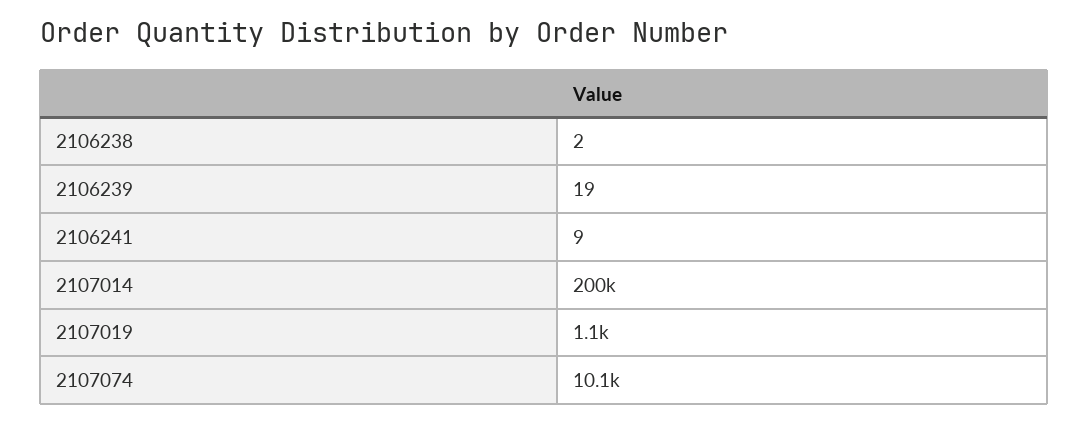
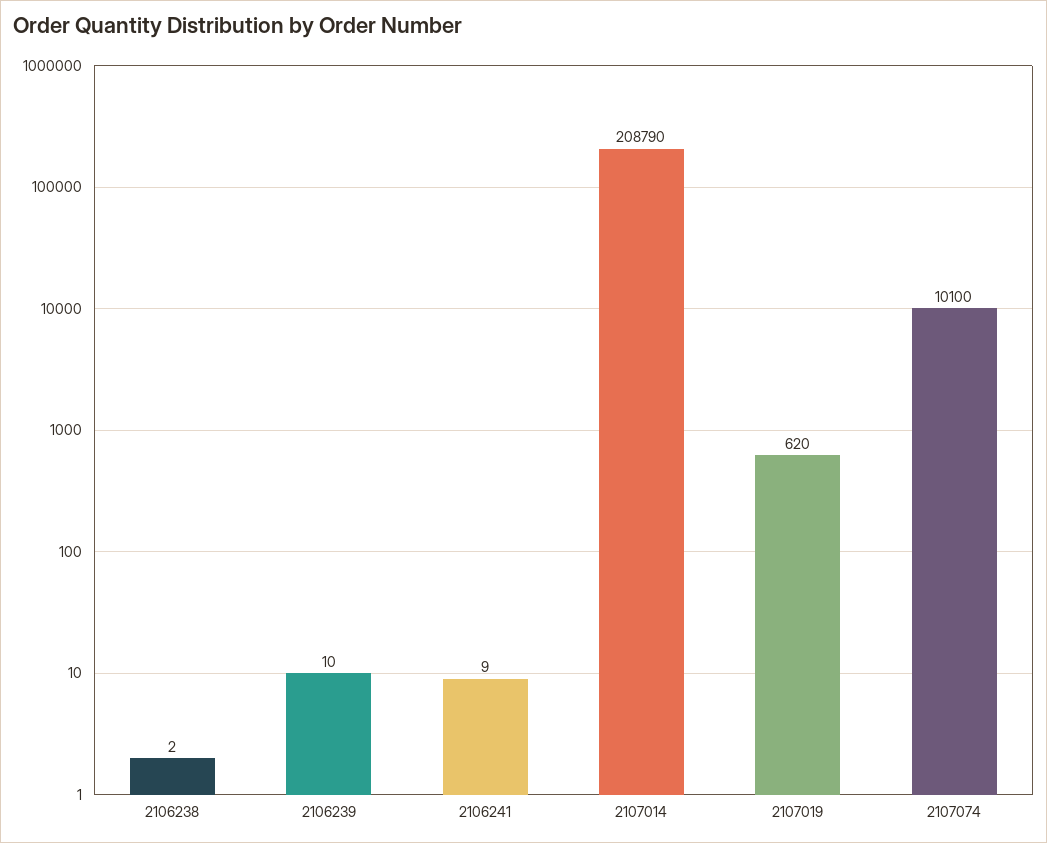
  {
    "2106238": 2,
-   "2106239": 19,
+   "2106239": 10,
    "2106241": 9,
-   "2107014": 200000,
+   "2107014": 208790,
-   "2107019": 1100,
+   "2107019": 620,
    "2107074": 10100
  }

